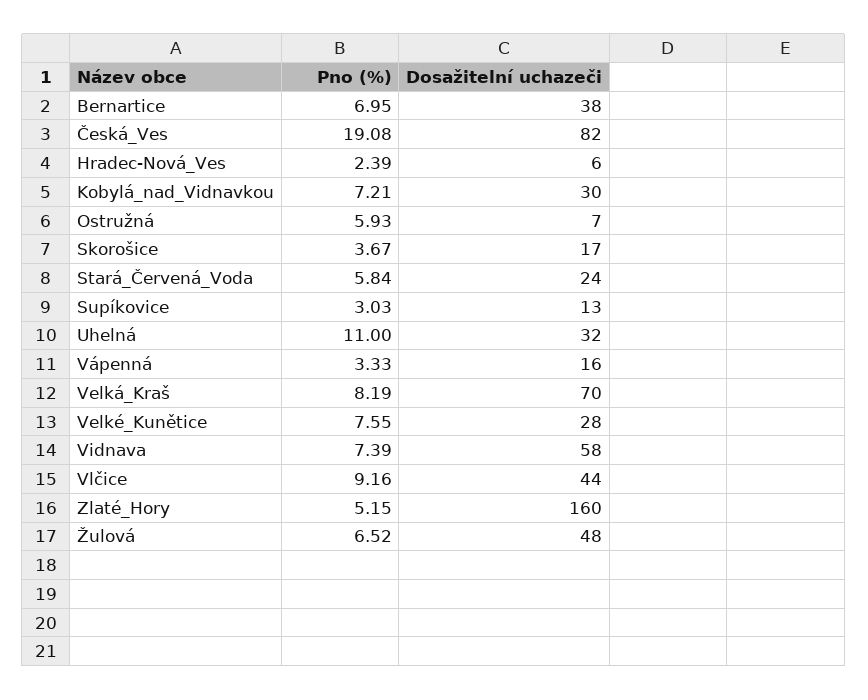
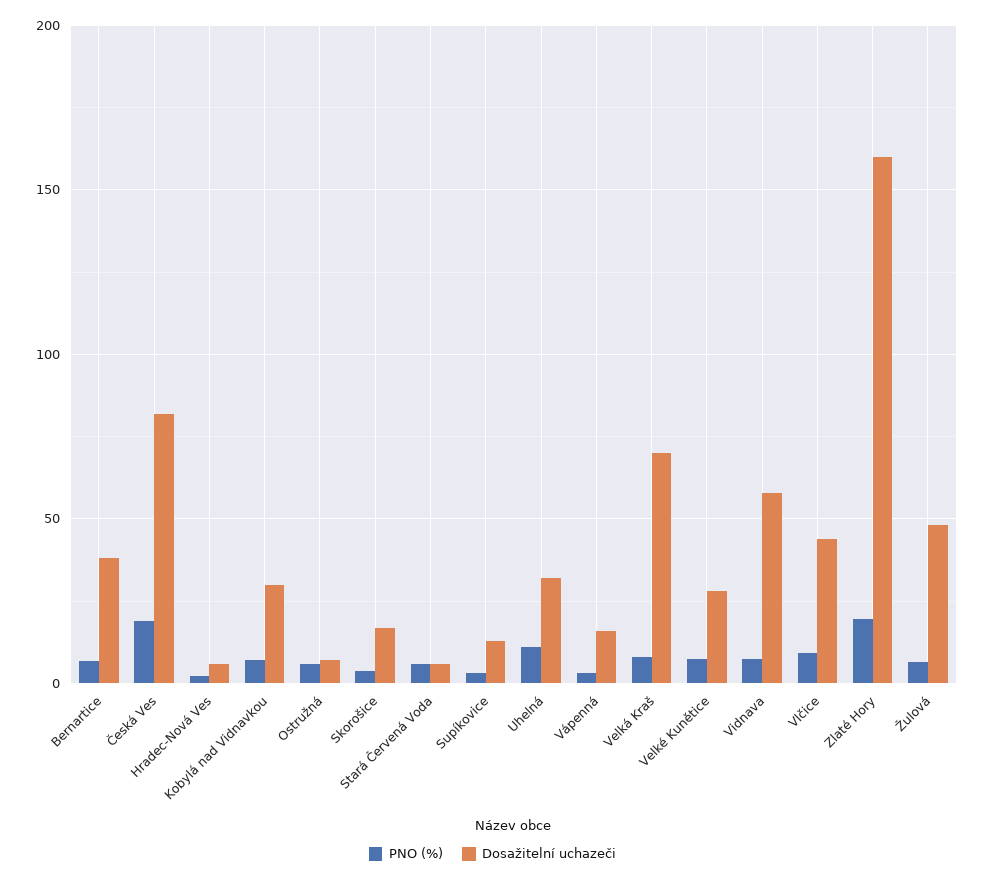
  {
    "Pno (%)": {
      "Bernartice": 6.95,
      "Česká_Ves": 19.08,
      "Hradec-Nová_Ves": 2.39,
      "Kobylá_nad_Vidnavkou": 7.21,
      "Ostružná": 5.93,
      "Skorošice": 3.67,
      "Stará_Červená_Voda": 5.84,
      "Supíkovice": 3.03,
      "Uhelná": 11,
      "Vápenná": 3.33,
      "Velká_Kraš": 8.19,
      "Velké_Kunětice": 7.55,
      "Vidnava": 7.39,
      "Vlčice": 9.16,
-     "Zlaté_Hory": 5.15,
+     "Zlaté_Hory": 20,
      "Žulová": 6.52
    },
    "Dosažitelní uchazeči": {
      "Bernartice": 38,
      "Česká_Ves": 82,
      "Hradec-Nová_Ves": 6,
      "Kobylá_nad_Vidnavkou": 30,
      "Ostružná": 7,
      "Skorošice": 17,
-     "Stará_Červená_Voda": 24,
+     "Stará_Červená_Voda": 5,
      "Supíkovice": 13,
      "Uhelná": 32,
      "Vápenná": 16,
      "Velká_Kraš": 70,
      "Velké_Kunětice": 28,
      "Vidnava": 58,
      "Vlčice": 44,
      "Zlaté_Hory": 160,
      "Žulová": 48
    }
  }

